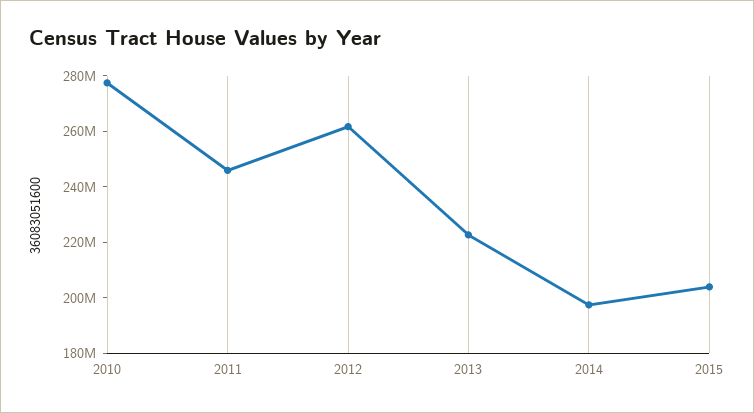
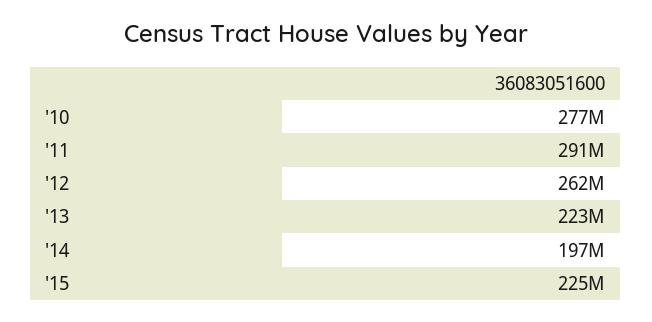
  {
    "2010": 277000000,
-   "2011": 245000000,
+   "2011": 291000000,
    "2012": 262000000,
    "2013": 223000000,
    "2014": 197000000,
-   "2015": 205000000
+   "2015": 225000000
  }

